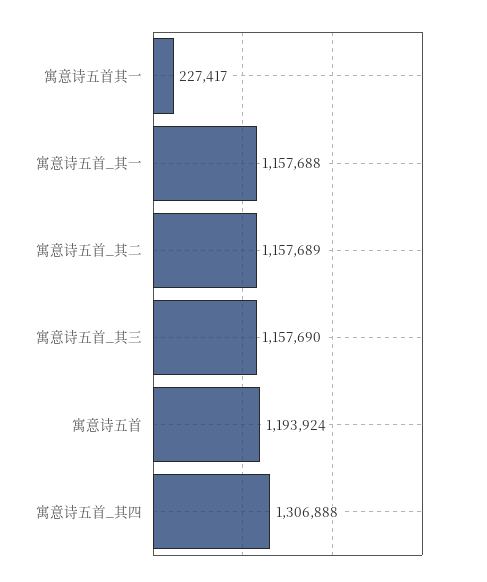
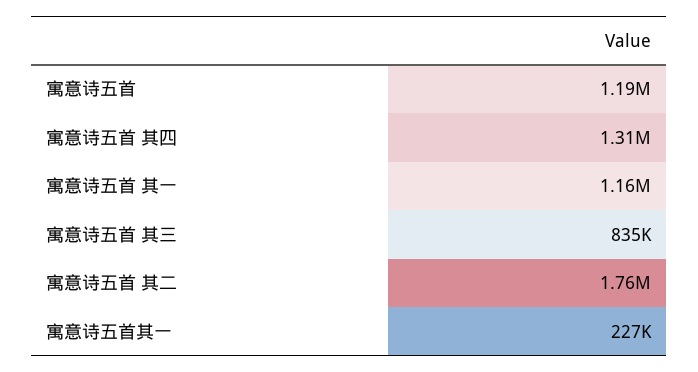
  {
    "寓意诗五首其一": 227417,
    "寓意诗五首_其一": 1157688,
-   "寓意诗五首_其二": 1157689,
+   "寓意诗五首_其二": 1760000,
-   "寓意诗五首_其三": 1157690,
+   "寓意诗五首_其三": 835000,
    "寓意诗五首": 1193924,
    "寓意诗五首_其四": 1306888
  }

